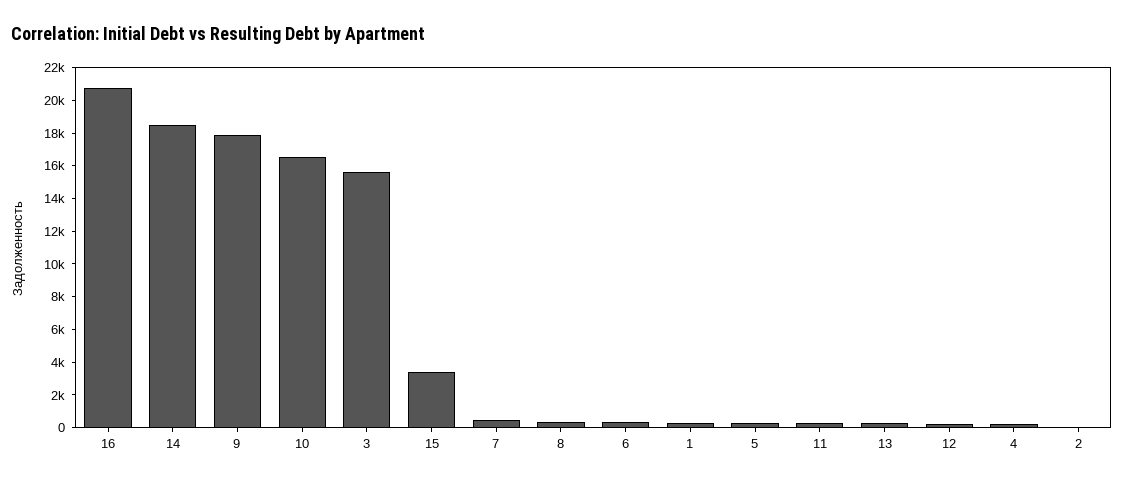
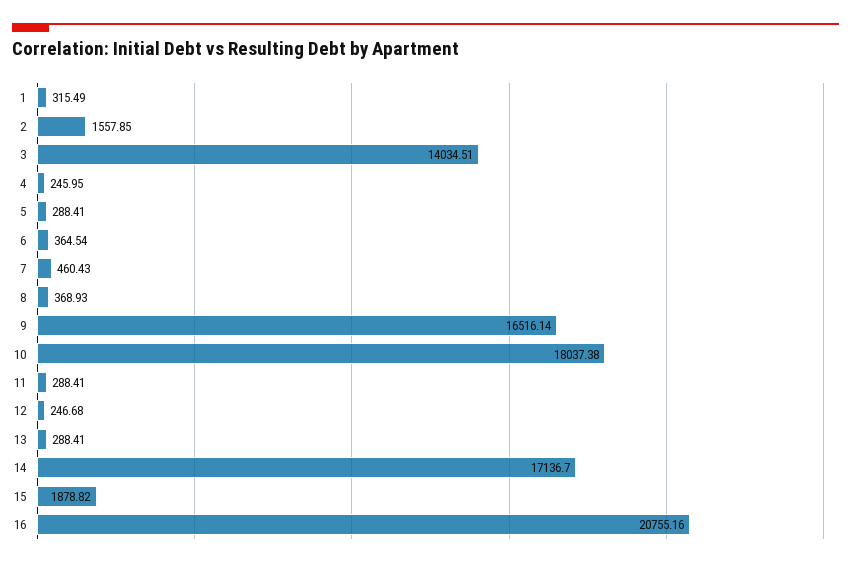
  {
    "16": 20755.16,
-   "14": 18500,
+   "14": 17136.7,
-   "9": 18000,
+   "9": 16516.14,
-   "10": 16500,
+   "10": 18037.38,
-   "3": 15500,
+   "3": 14034.51,
-   "15": 3500,
+   "15": 1878.82,
    "7": 460.43,
    "8": 368.93,
    "6": 364.54,
    "1": 315.49,
    "5": 288.41,
    "11": 288.41,
    "13": 288.41,
    "12": 246.68,
    "4": 245.95,
-   "2": 0
+   "2": 1557.85
  }

